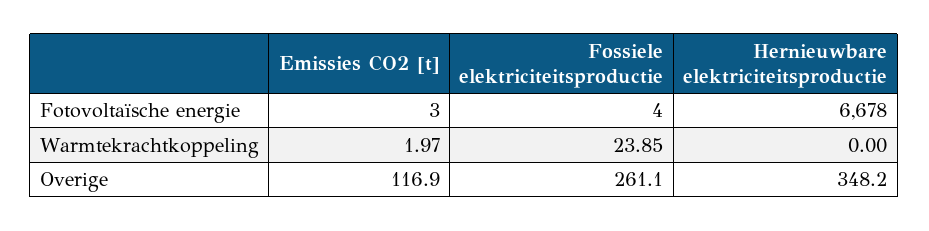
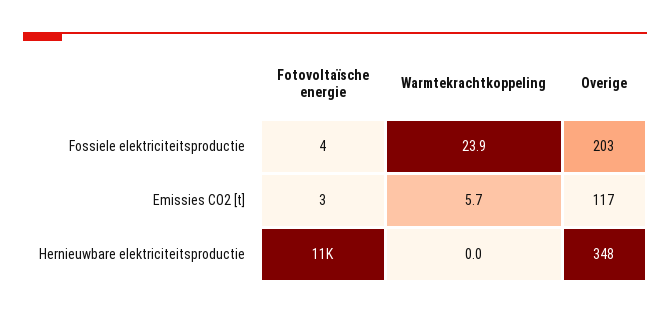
  {
    "Emissies CO2 [t]": {
      "Fotovoltaïsche energie": 3,
-     "Warmtekrachtkoppeling": 1.97,
+     "Warmtekrachtkoppeling": 5.7,
      "Overige": 116.9
    },
    "Fossiele elektriciteitsproductie": {
      "Fotovoltaïsche energie": 4,
      "Warmtekrachtkoppeling": 23.85,
-     "Overige": 261.1
+     "Overige": 203
    },
    "Hernieuwbare elektriciteitsproductie": {
-     "Fotovoltaïsche energie": 6678,
+     "Fotovoltaïsche energie": 11000,
      "Warmtekrachtkoppeling": 0,
      "Overige": 348.2
    }
  }

